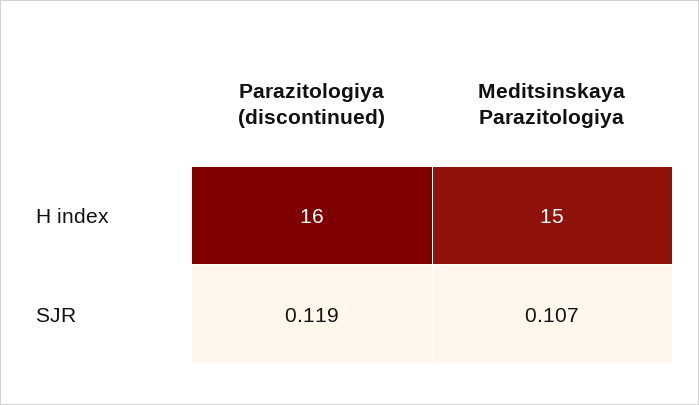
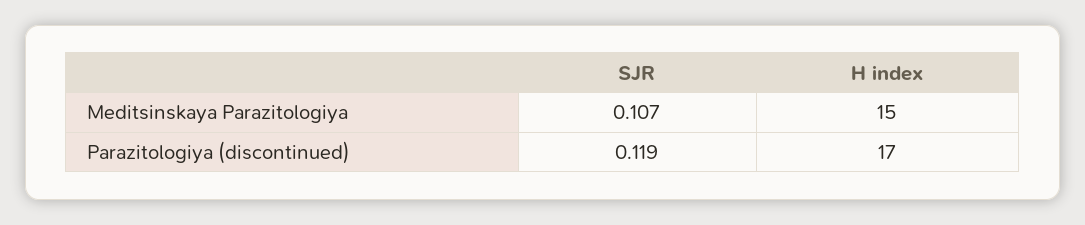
  {
    "Parazitologiya (discontinued)": {
-     "H index": 16,
+     "H index": 17,
      "SJR": 0.119
    },
    "Meditsinskaya Parazitologiya": {
      "H index": 15,
      "SJR": 0.107
    }
  }

